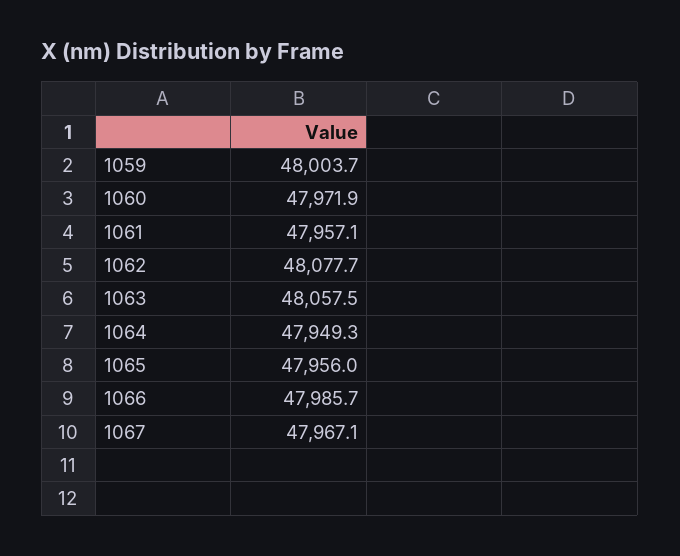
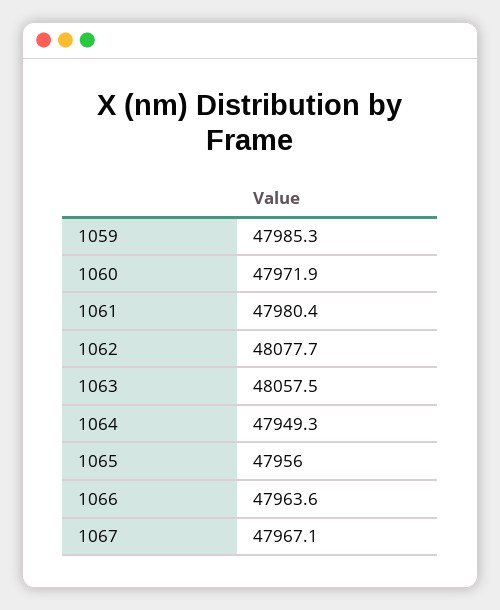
  {
-   "1059": 48003.7,
+   "1059": 47985.3,
    "1060": 47971.9,
-   "1061": 47957.1,
+   "1061": 47980.4,
    "1062": 48077.7,
    "1063": 48057.5,
    "1064": 47949.3,
    "1065": 47956,
-   "1066": 47985.7,
+   "1066": 47963.6,
    "1067": 47967.1
  }

